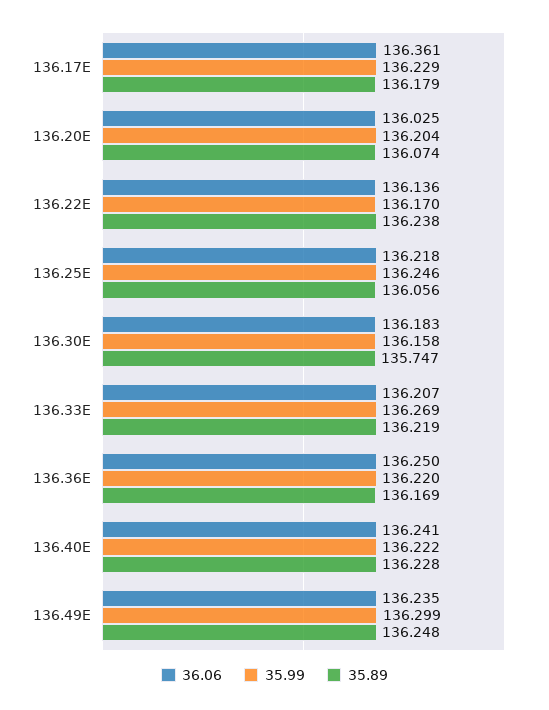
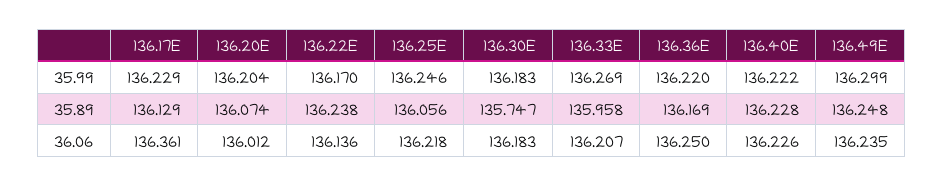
  {
    "36.06": {
      "136.17E": 136.361,
-     "136.20E": 136.025,
+     "136.20E": 136.012,
      "136.22E": 136.136,
      "136.25E": 136.218,
      "136.30E": 136.183,
      "136.33E": 136.207,
      "136.36E": 136.25,
-     "136.40E": 136.241,
+     "136.40E": 136.226,
      "136.49E": 136.235
    },
    "35.99": {
      "136.17E": 136.229,
      "136.20E": 136.204,
      "136.22E": 136.17,
      "136.25E": 136.246,
-     "136.30E": 136.158,
+     "136.30E": 136.183,
      "136.33E": 136.269,
      "136.36E": 136.22,
      "136.40E": 136.222,
      "136.49E": 136.299
    },
    "35.89": {
-     "136.17E": 136.179,
+     "136.17E": 136.129,
      "136.20E": 136.074,
      "136.22E": 136.238,
      "136.25E": 136.056,
      "136.30E": 135.747,
-     "136.33E": 136.219,
+     "136.33E": 135.958,
      "136.36E": 136.169,
      "136.40E": 136.228,
      "136.49E": 136.248
    }
  }

